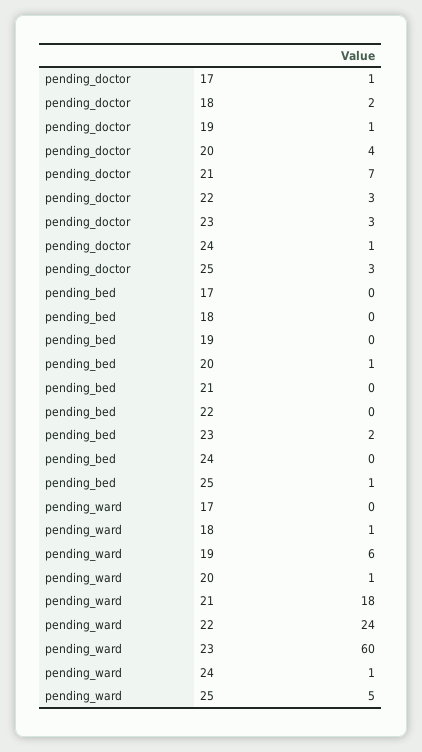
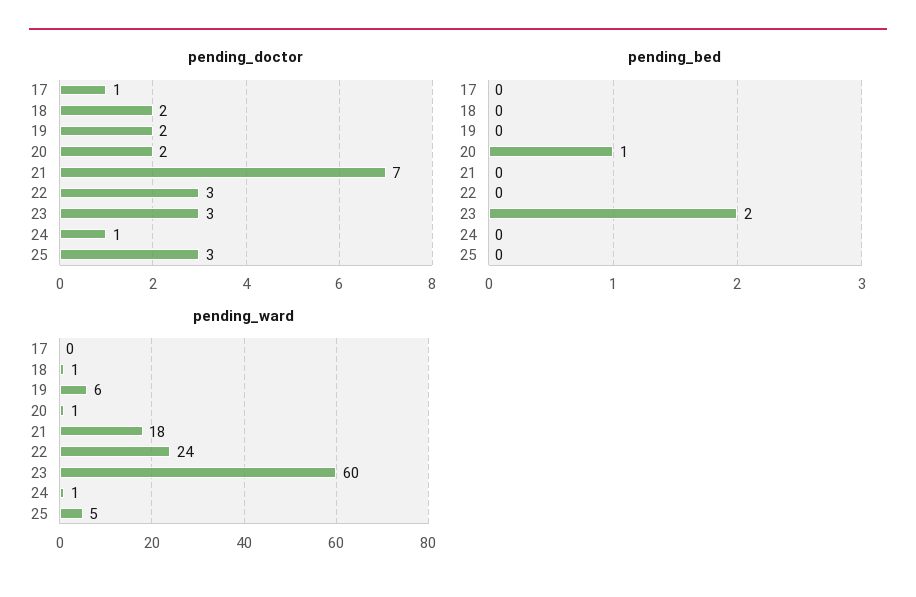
  {
    "pending_doctor": {
      "17": 1,
      "18": 2,
-     "19": 1,
+     "19": 2,
-     "20": 4,
+     "20": 2,
      "21": 7,
      "22": 3,
      "23": 3,
      "24": 1,
      "25": 3
    },
    "pending_bed": {
      "17": 0,
      "18": 0,
      "19": 0,
      "20": 1,
      "21": 0,
      "22": 0,
      "23": 2,
      "24": 0,
-     "25": 1
+     "25": 0
    },
    "pending_ward": {
      "17": 0,
      "18": 1,
      "19": 6,
      "20": 1,
      "21": 18,
      "22": 24,
      "23": 60,
      "24": 1,
      "25": 5
    }
  }

